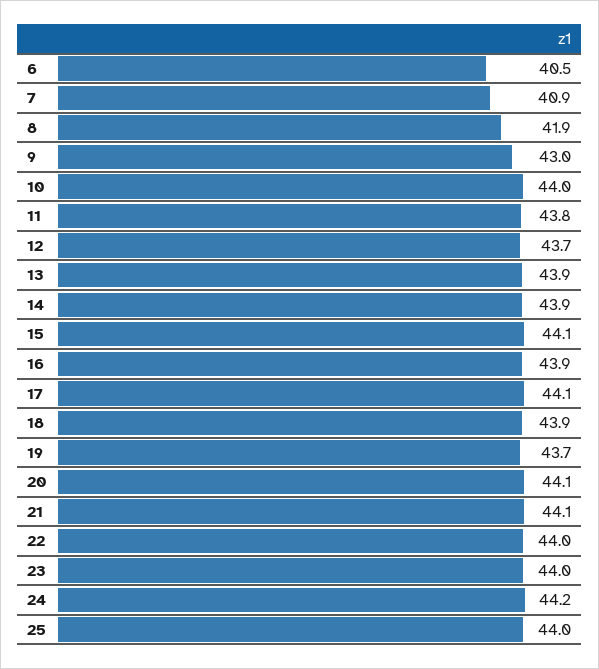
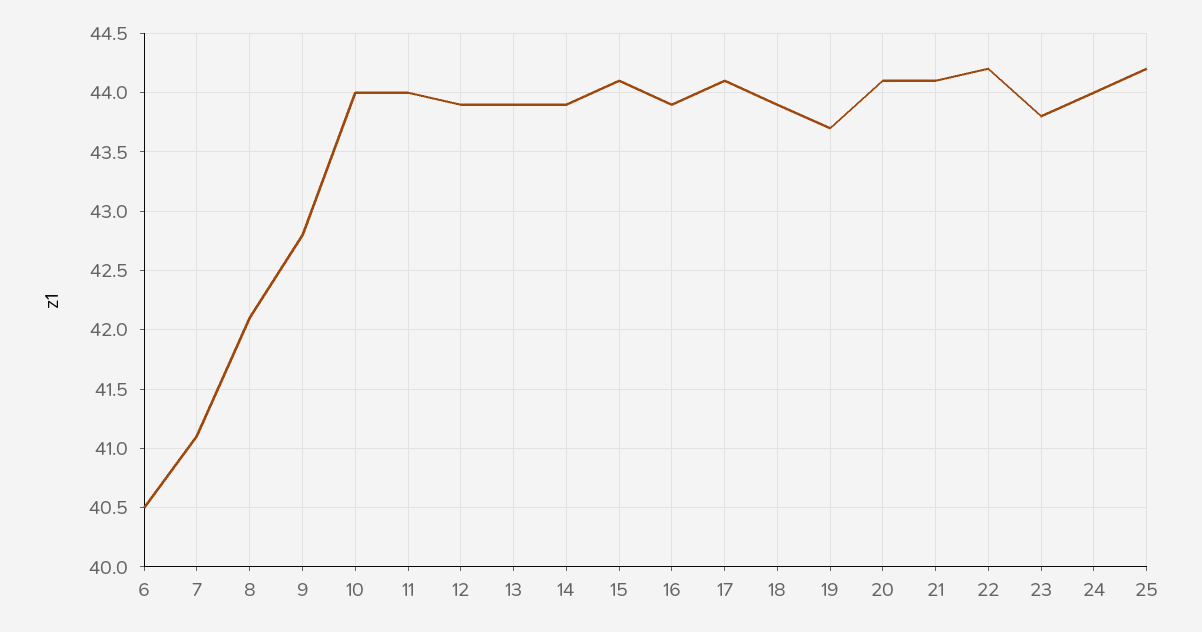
  {
    "6": 40.5,
-   "7": 40.9,
+   "7": 41.1,
-   "8": 41.9,
+   "8": 42.1,
-   "9": 43,
+   "9": 42.8,
    "10": 44,
-   "11": 43.8,
+   "11": 44,
-   "12": 43.7,
+   "12": 43.9,
    "13": 43.9,
    "14": 43.9,
    "15": 44.1,
    "16": 43.9,
    "17": 44.1,
    "18": 43.9,
    "19": 43.7,
    "20": 44.1,
    "21": 44.1,
-   "22": 44,
+   "22": 44.2,
-   "23": 44,
+   "23": 43.8,
-   "24": 44.2,
+   "24": 44,
-   "25": 44
+   "25": 44.2
  }

